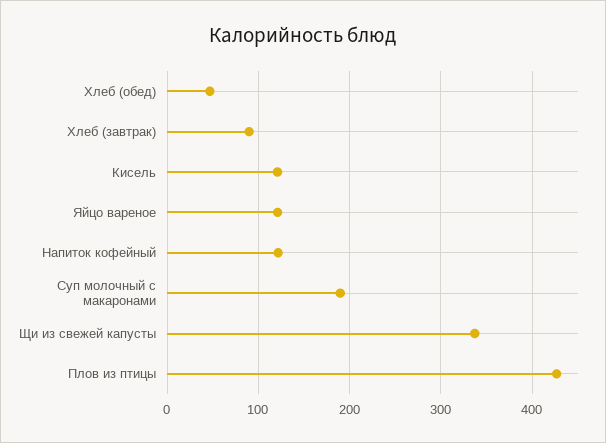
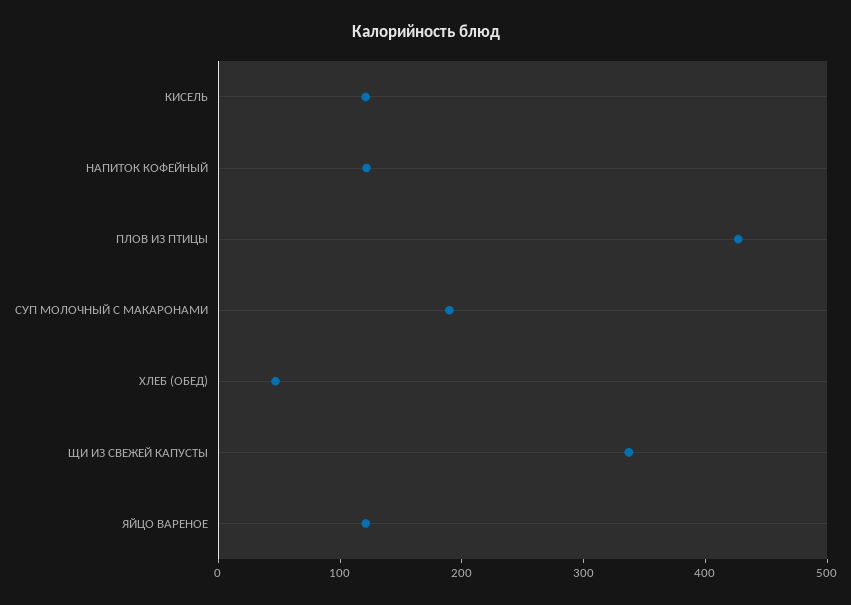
  {
    "Хлеб (обед)": 50,
-   "Хлеб (завтрак)": 90,
    "Кисель": 120,
    "Яйцо вареное": 120,
    "Напиток кофейный": 120,
    "Суп молочный с макаронами": 190,
    "Щи из свежей капусты": 340,
    "Плов из птицы": 430
  }

